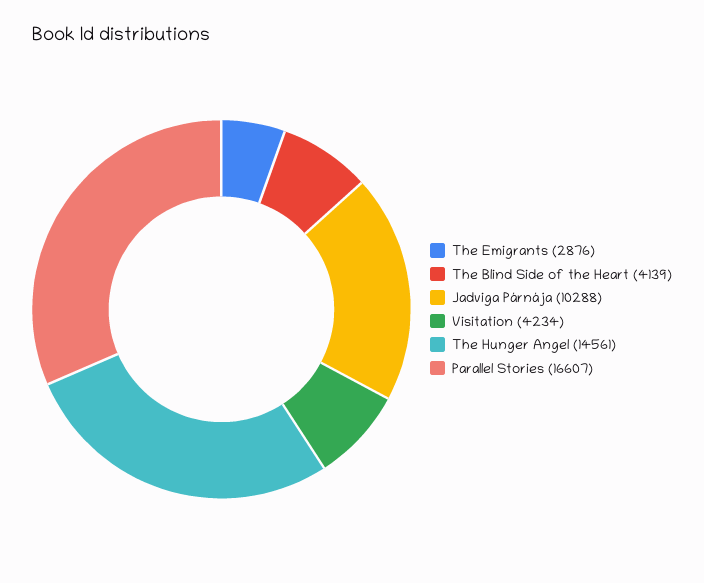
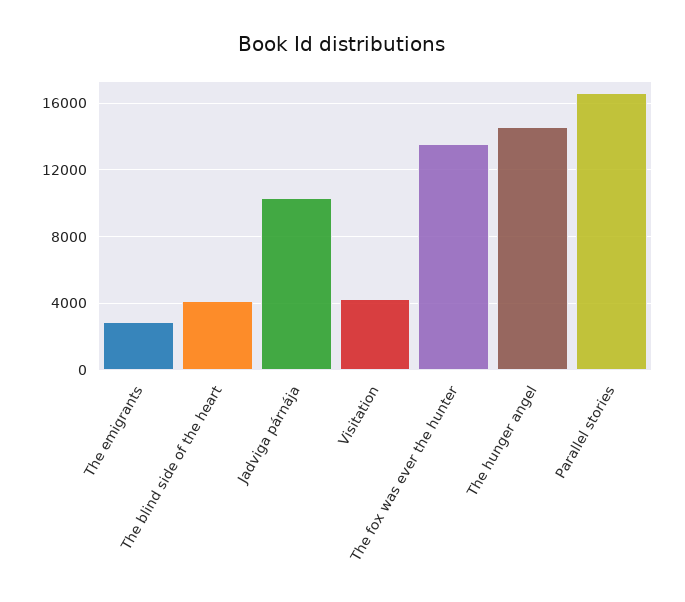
  {
    "The Emigrants": 2876,
    "The Blind Side of the Heart": 4139,
    "Jadviga Párnája": 10288,
    "Visitation": 4234,
    "The Hunger Angel": 14561,
-   "Parallel Stories": 16607
+   "Parallel Stories": 16607,
+   "The fox was ever the hunter": 13500
  }

